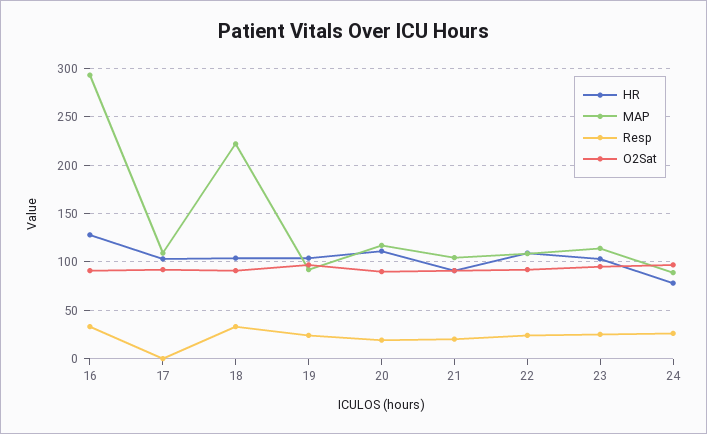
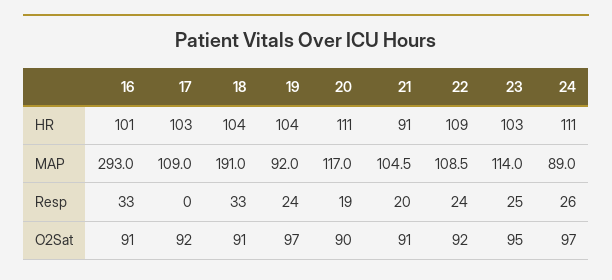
  {
    "HR": {
-     "16": 130,
+     "16": 101,
      "17": 103,
      "18": 104,
      "19": 104,
      "20": 111,
      "21": 91,
      "22": 109,
      "23": 103,
-     "24": 80
+     "24": 111
    },
    "MAP": {
      "16": 293,
      "17": 109,
-     "18": 220,
+     "18": 191,
      "19": 92,
      "20": 117,
      "21": 104.5,
      "22": 108.5,
      "23": 114,
      "24": 89
    },
    "Resp": {
      "16": 33,
      "17": 0,
      "18": 33,
      "19": 24,
      "20": 19,
      "21": 20,
      "22": 24,
      "23": 25,
      "24": 26
    },
    "O2Sat": {
      "16": 91,
      "17": 92,
      "18": 91,
      "19": 97,
      "20": 90,
      "21": 91,
      "22": 92,
      "23": 95,
      "24": 97
    }
  }

